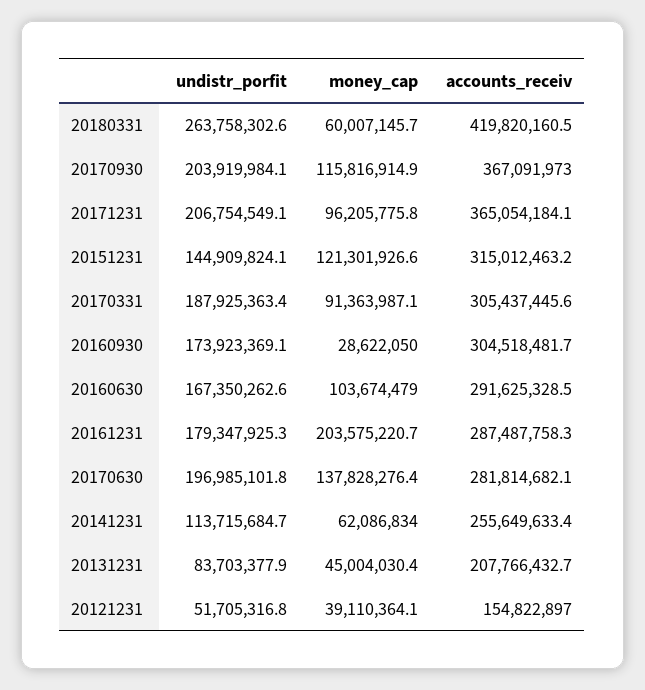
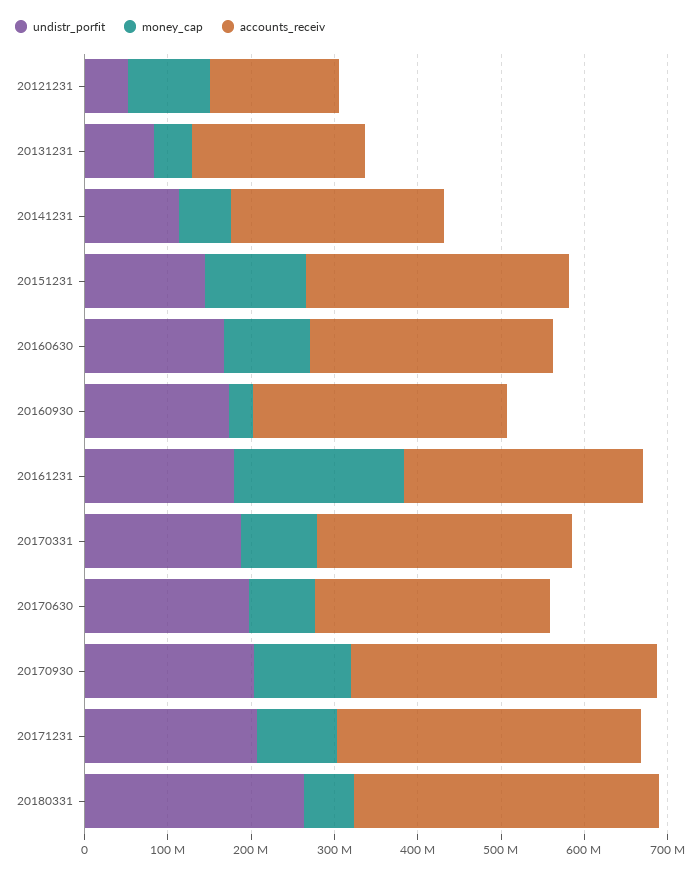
  {
    "undistr_porfit": {
      "20180331": 263758302.6,
      "20170930": 203919984.1,
      "20171231": 206754549.1,
      "20151231": 144909824.1,
      "20170331": 187925363.4,
      "20160930": 173923369.1,
      "20160630": 167350262.6,
      "20161231": 179347925.3,
      "20170630": 196985101.8,
      "20141231": 113715684.7,
      "20131231": 83703377.9,
      "20121231": 51705316.8
    },
    "money_cap": {
      "20180331": 60007145.7,
      "20170930": 115816914.9,
      "20171231": 96205775.8,
      "20151231": 121301926.6,
      "20170331": 91363987.1,
      "20160930": 28622050,
      "20160630": 103674479,
      "20161231": 203575220.7,
-     "20170630": 137828276.4,
+     "20170630": 80000000,
      "20141231": 62086834,
      "20131231": 45004030.4,
-     "20121231": 39110364.1
+     "20121231": 100000000
    },
    "accounts_receiv": {
-     "20180331": 419820160.5,
+     "20180331": 360000000,
      "20170930": 367091973,
      "20171231": 365054184.1,
      "20151231": 315012463.2,
      "20170331": 305437445.6,
      "20160930": 304518481.7,
      "20160630": 291625328.5,
      "20161231": 287487758.3,
      "20170630": 281814682.1,
      "20141231": 255649633.4,
      "20131231": 207766432.7,
      "20121231": 154822897
    }
  }

